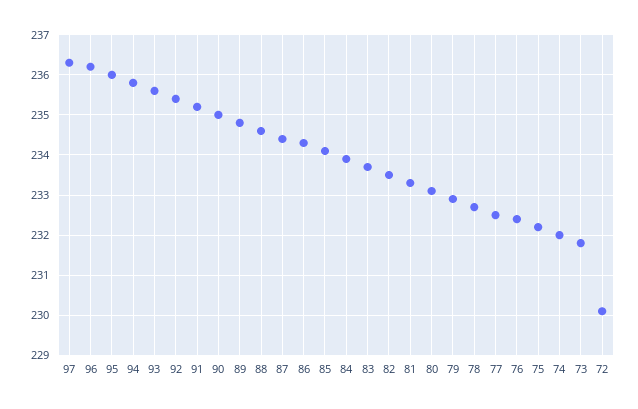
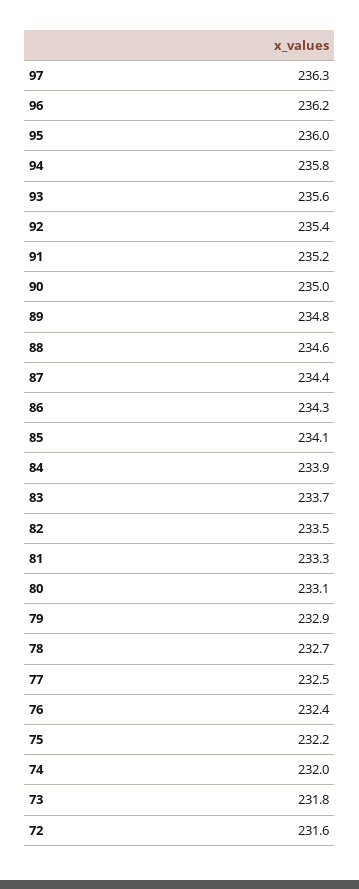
  {
    "97": 236.3,
    "96": 236.2,
    "95": 236,
    "94": 235.8,
    "93": 235.6,
    "92": 235.4,
    "91": 235.2,
    "90": 235,
    "89": 234.8,
    "88": 234.6,
    "87": 234.4,
    "86": 234.3,
    "85": 234.1,
    "84": 233.9,
    "83": 233.7,
    "82": 233.5,
    "81": 233.3,
    "80": 233.1,
    "79": 232.9,
    "78": 232.7,
    "77": 232.5,
    "76": 232.4,
    "75": 232.2,
    "74": 232,
    "73": 231.8,
-   "72": 230
+   "72": 231.6
  }

